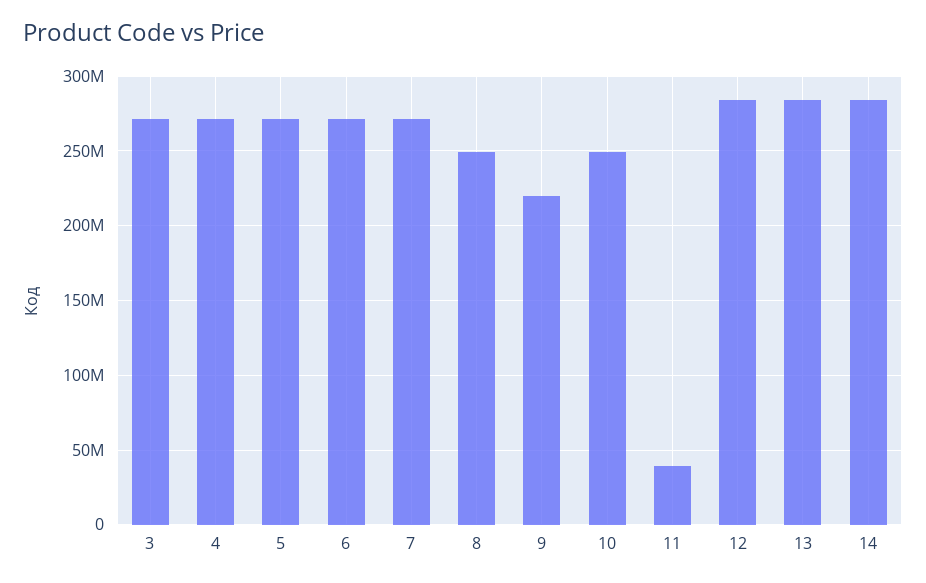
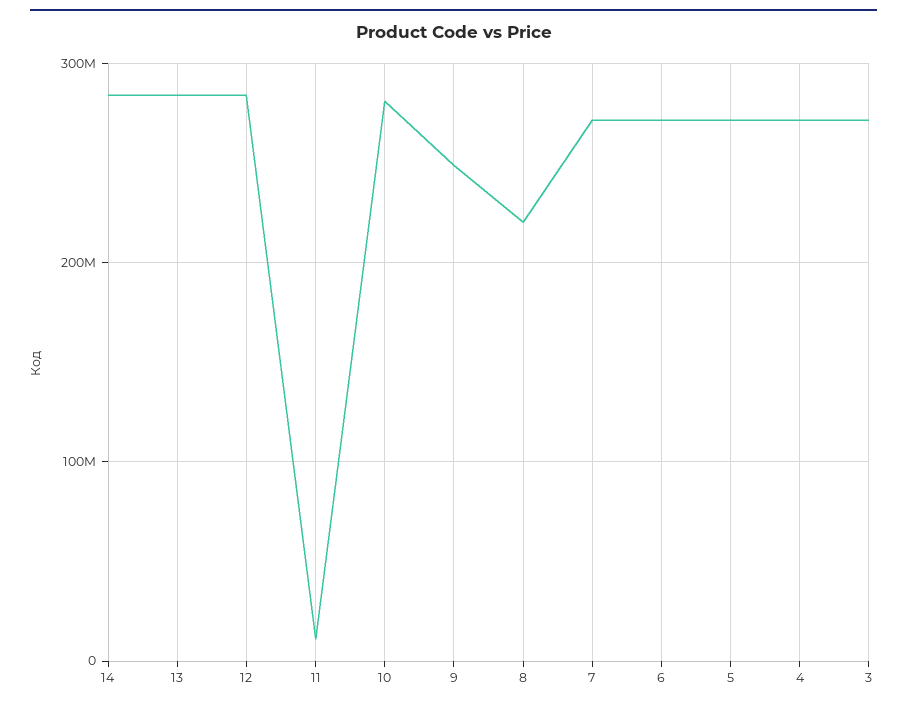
  {
    "3": 270000000,
    "4": 270000000,
    "5": 270000000,
    "6": 270000000,
    "7": 270000000,
-   "8": 250000000,
+   "8": 220000000,
-   "9": 220000000,
+   "9": 250000000,
-   "10": 250000000,
+   "10": 280000000,
-   "11": 40000000,
+   "11": 10000000,
    "12": 285000000,
    "13": 285000000,
    "14": 285000000
  }

